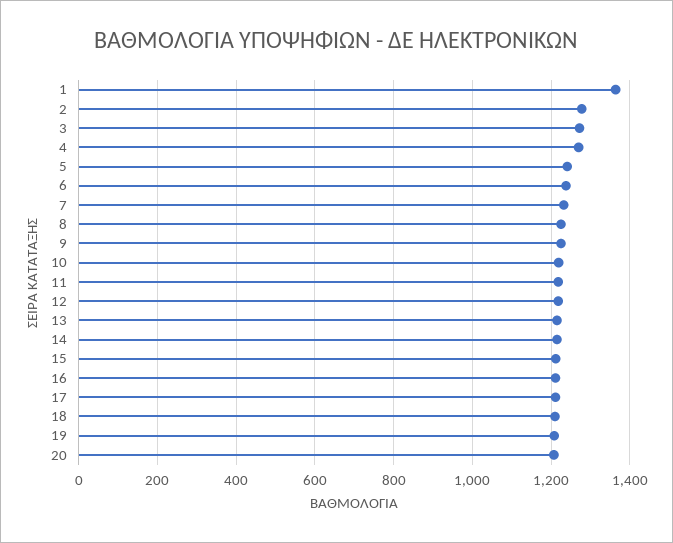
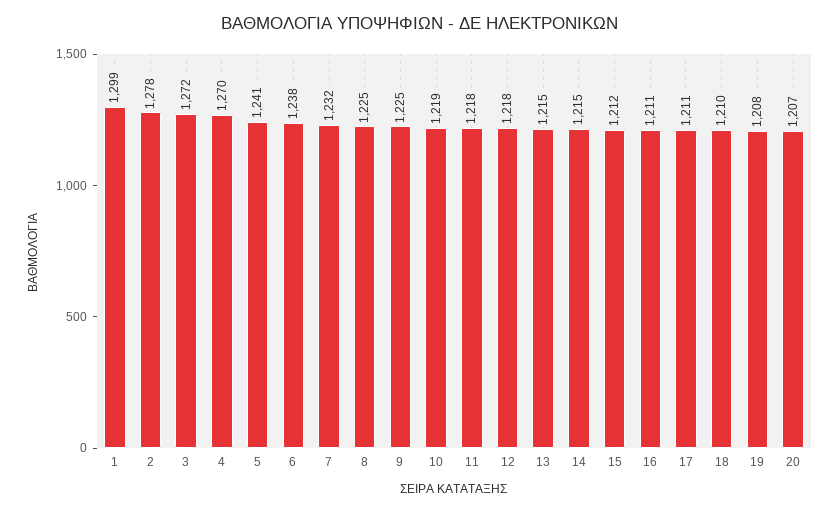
  {
-   "1": 1360,
+   "1": 1299,
    "2": 1278,
    "3": 1272,
    "4": 1270,
    "5": 1241,
    "6": 1238,
    "7": 1232,
    "8": 1225,
    "9": 1225,
    "10": 1219,
    "11": 1218,
    "12": 1218,
    "13": 1215,
    "14": 1215,
    "15": 1212,
    "16": 1211,
    "17": 1211,
    "18": 1210,
    "19": 1208,
    "20": 1207
  }

